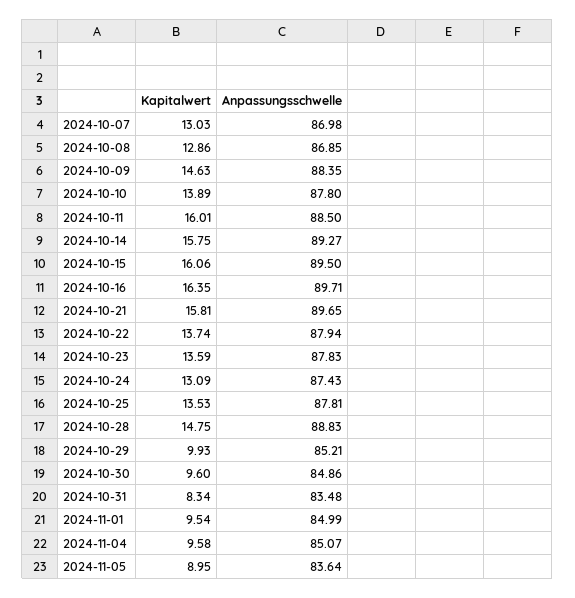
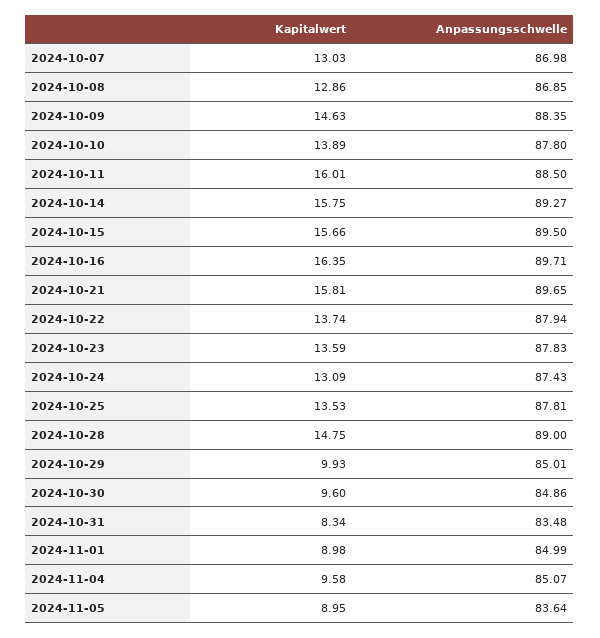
  {
    "Kapitalwert": {
      "2024-10-07": 13.03,
      "2024-10-08": 12.86,
      "2024-10-09": 14.63,
      "2024-10-10": 13.89,
      "2024-10-11": 16.01,
      "2024-10-14": 15.75,
-     "2024-10-15": 16.06,
+     "2024-10-15": 15.66,
      "2024-10-16": 16.35,
      "2024-10-21": 15.81,
      "2024-10-22": 13.74,
      "2024-10-23": 13.59,
      "2024-10-24": 13.09,
      "2024-10-25": 13.53,
      "2024-10-28": 14.75,
      "2024-10-29": 9.93,
      "2024-10-30": 9.6,
      "2024-10-31": 8.34,
-     "2024-11-01": 9.54,
+     "2024-11-01": 8.98,
      "2024-11-04": 9.58,
      "2024-11-05": 8.95
    },
    "Anpassungsschwelle": {
      "2024-10-07": 86.98,
      "2024-10-08": 86.85,
      "2024-10-09": 88.35,
      "2024-10-10": 87.8,
      "2024-10-11": 88.5,
      "2024-10-14": 89.27,
      "2024-10-15": 89.5,
      "2024-10-16": 89.71,
      "2024-10-21": 89.65,
      "2024-10-22": 87.94,
      "2024-10-23": 87.83,
      "2024-10-24": 87.43,
      "2024-10-25": 87.81,
-     "2024-10-28": 88.83,
+     "2024-10-28": 89,
-     "2024-10-29": 85.21,
+     "2024-10-29": 85.01,
      "2024-10-30": 84.86,
      "2024-10-31": 83.48,
      "2024-11-01": 84.99,
      "2024-11-04": 85.07,
      "2024-11-05": 83.64
    }
  }

